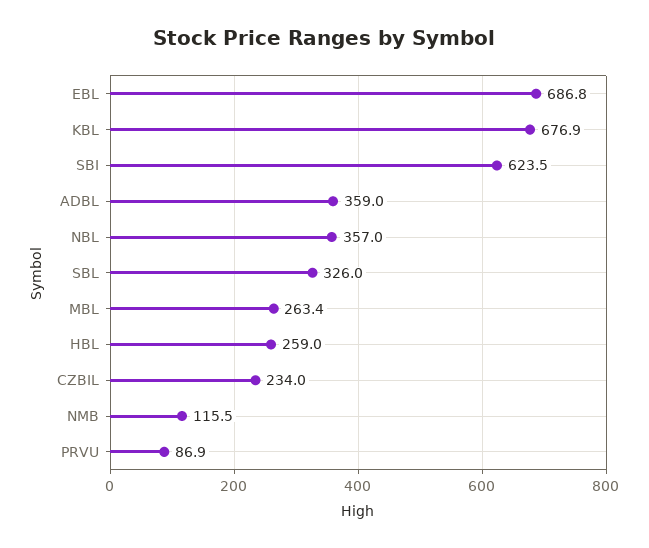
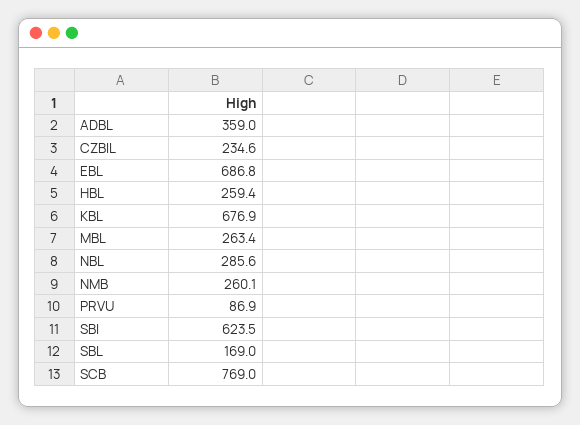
  {
    "EBL": 686.8,
    "KBL": 676.9,
    "SBI": 623.5,
    "ADBL": 359,
-   "NBL": 357,
+   "NBL": 285.6,
-   "SBL": 326,
+   "SBL": 169,
    "MBL": 263.4,
-   "HBL": 259,
+   "HBL": 259.4,
-   "CZBIL": 234,
+   "CZBIL": 234.6,
-   "NMB": 115.5,
+   "NMB": 260.1,
-   "PRVU": 86.9
+   "PRVU": 86.9,
+   "SCB": 769
  }

